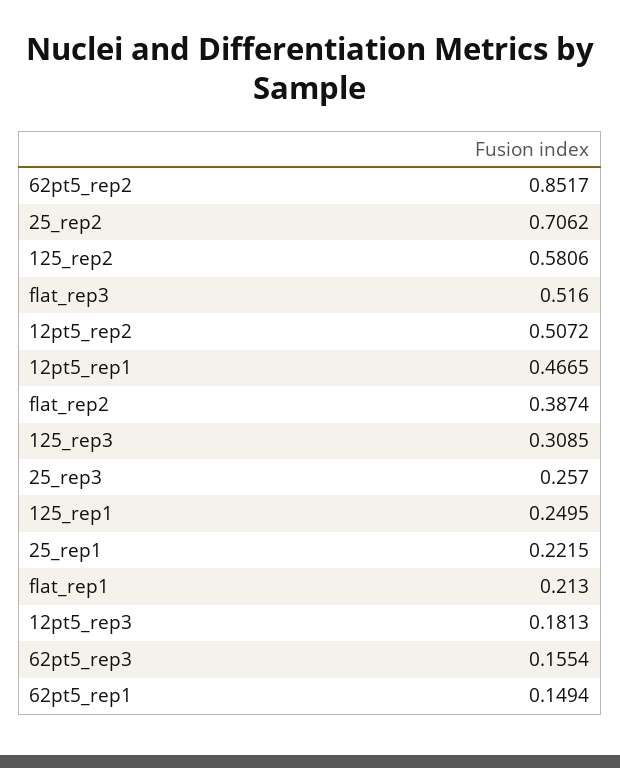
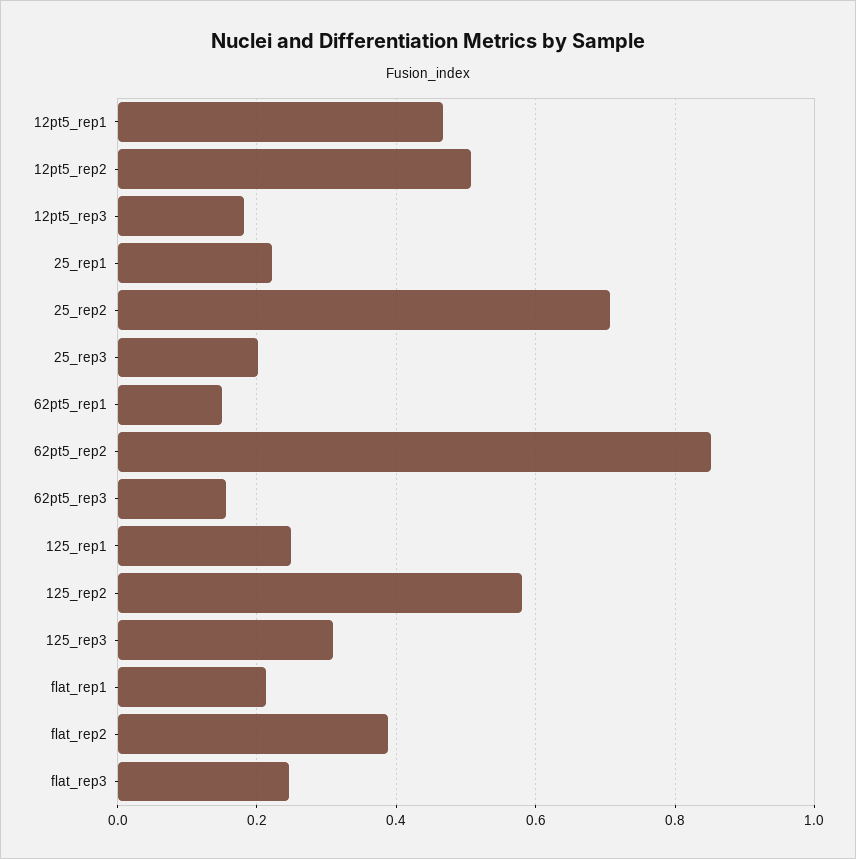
  {
    "62pt5_rep2": 0.8517,
    "25_rep2": 0.7062,
    "125_rep2": 0.5806,
-   "flat_rep3": 0.516,
+   "flat_rep3": 0.24,
    "12pt5_rep2": 0.5072,
    "12pt5_rep1": 0.4665,
    "flat_rep2": 0.3874,
    "125_rep3": 0.3085,
-   "25_rep3": 0.257,
+   "25_rep3": 0.2,
    "125_rep1": 0.2495,
    "25_rep1": 0.2215,
    "flat_rep1": 0.213,
    "12pt5_rep3": 0.1813,
    "62pt5_rep3": 0.1554,
    "62pt5_rep1": 0.1494
  }

